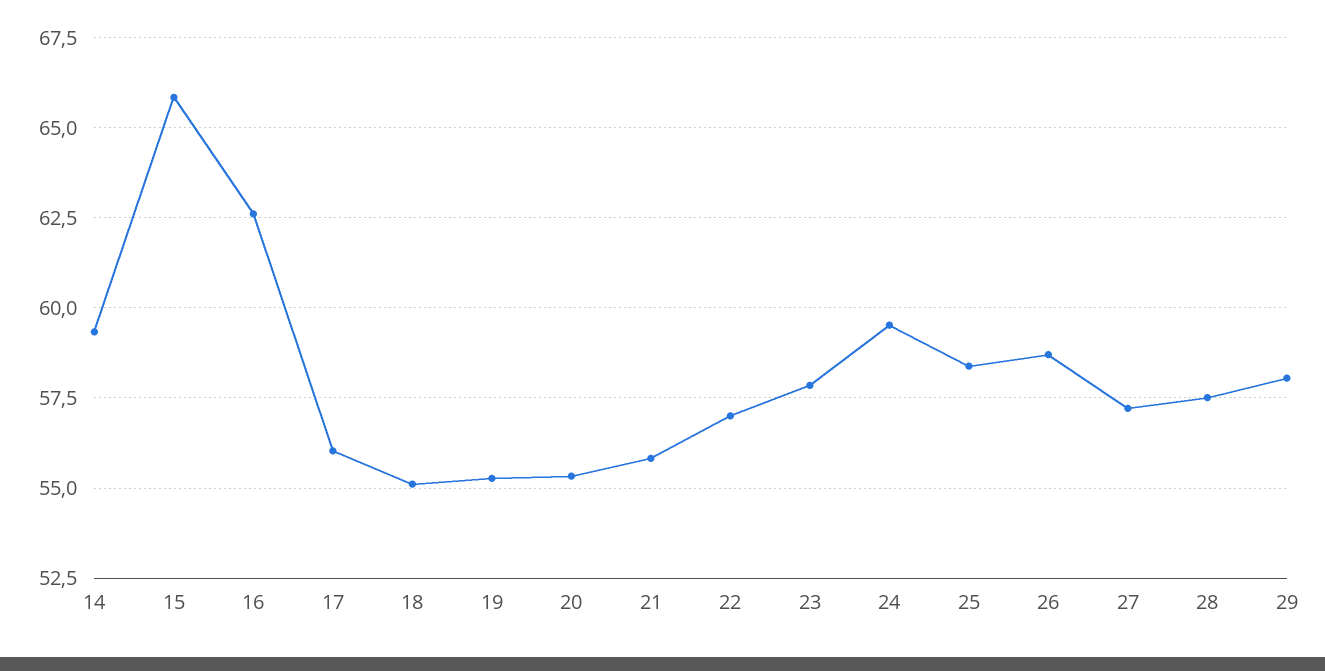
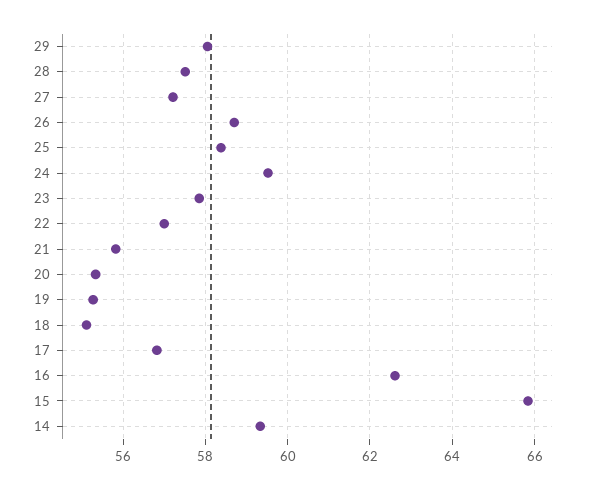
  {
    "14": 59.4,
    "15": 65.8,
    "16": 62.6,
-   "17": 56,
+   "17": 56.8,
    "18": 55.2,
    "19": 55.2,
    "20": 55.4,
    "21": 55.8,
    "22": 57,
    "23": 57.8,
    "24": 59.6,
    "25": 58.4,
    "26": 58.8,
    "27": 57.2,
    "28": 57.6,
    "29": 58
  }

